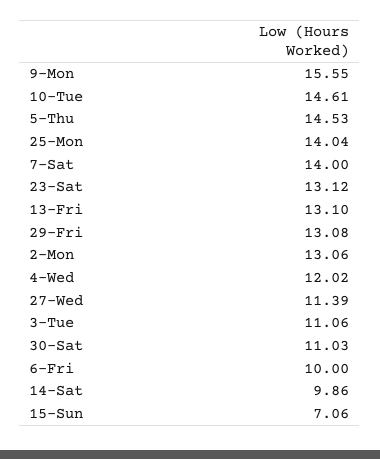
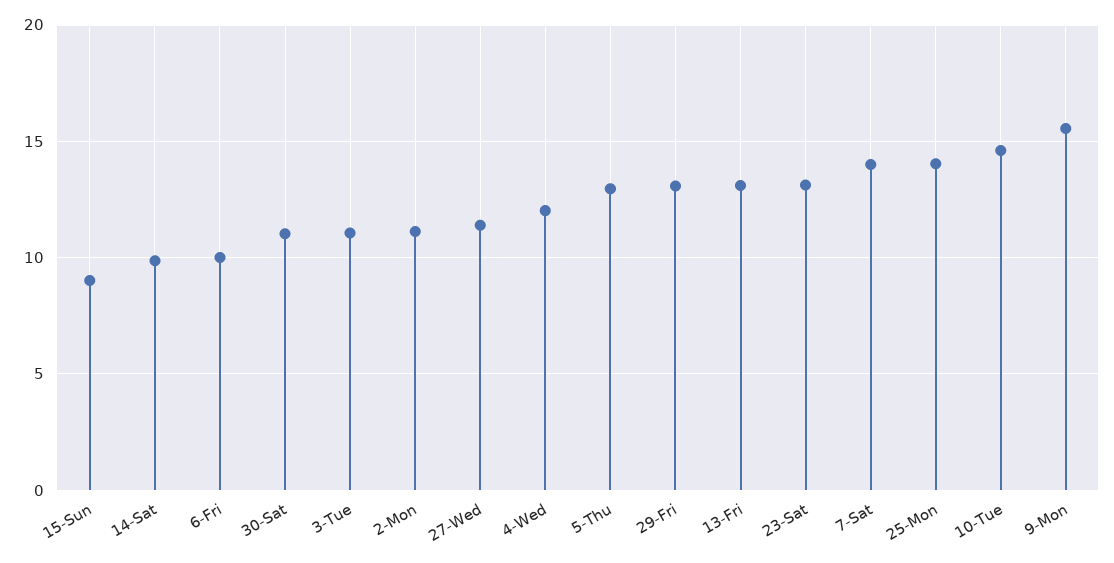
  {
    "9-Mon": 15.55,
    "10-Tue": 14.61,
-   "5-Thu": 14.53,
+   "5-Thu": 13,
    "25-Mon": 14.04,
    "7-Sat": 14,
    "23-Sat": 13.12,
    "13-Fri": 13.1,
    "29-Fri": 13.08,
-   "2-Mon": 13.06,
+   "2-Mon": 11,
    "4-Wed": 12.02,
    "27-Wed": 11.39,
    "3-Tue": 11.06,
    "30-Sat": 11.03,
    "6-Fri": 10,
    "14-Sat": 9.86,
-   "15-Sun": 7.06
+   "15-Sun": 9
  }

